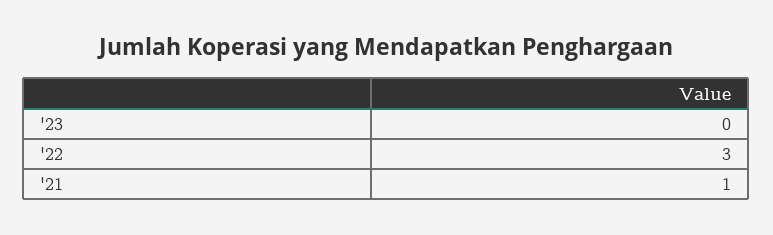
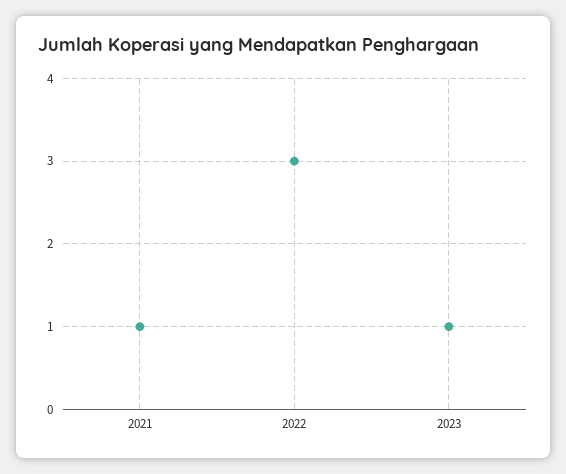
  {
-   "'23": 0,
+   "'23": 1,
    "'22": 3,
    "'21": 1
  }

